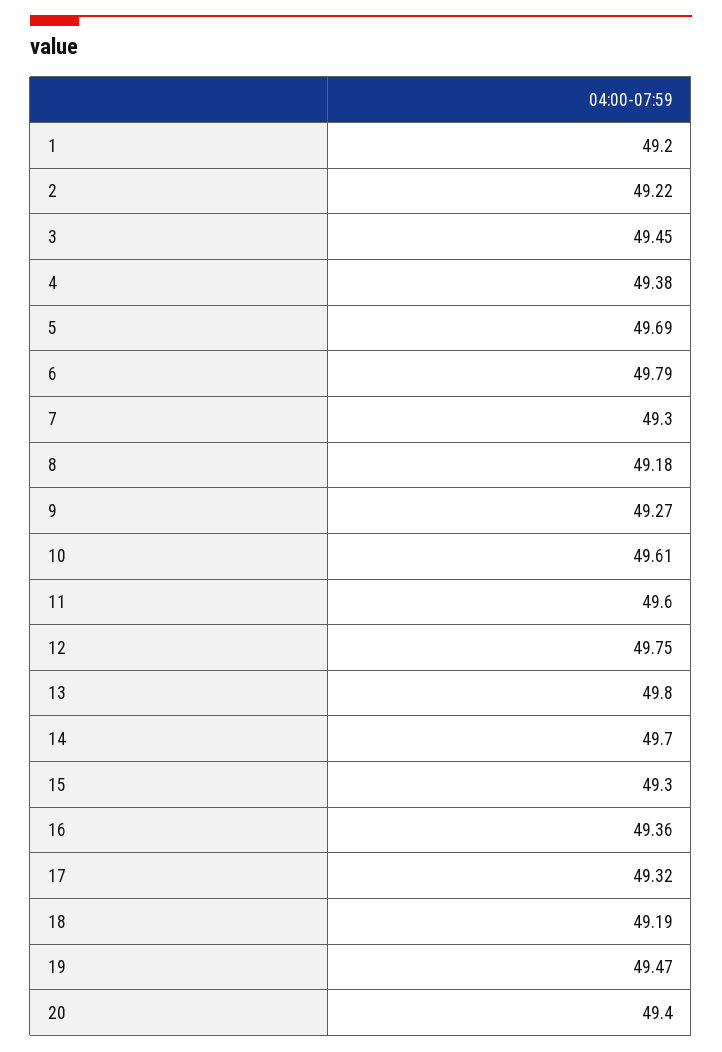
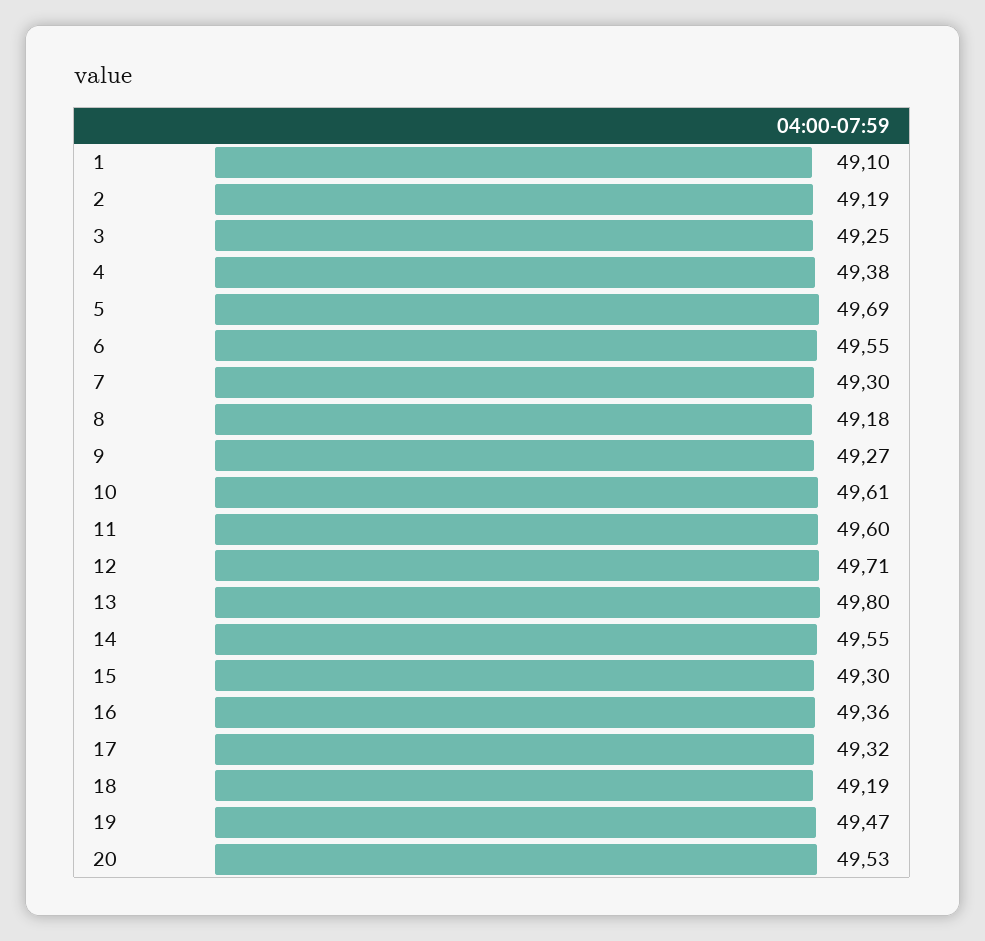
  {
-   "1": 49.2,
+   "1": 49.1,
-   "2": 49.22,
+   "2": 49.19,
-   "3": 49.45,
+   "3": 49.25,
    "4": 49.38,
    "5": 49.69,
-   "6": 49.79,
+   "6": 49.55,
    "7": 49.3,
    "8": 49.18,
    "9": 49.27,
    "10": 49.61,
    "11": 49.6,
-   "12": 49.75,
+   "12": 49.71,
    "13": 49.8,
-   "14": 49.7,
+   "14": 49.55,
    "15": 49.3,
    "16": 49.36,
    "17": 49.32,
    "18": 49.19,
    "19": 49.47,
-   "20": 49.4
+   "20": 49.53
  }

